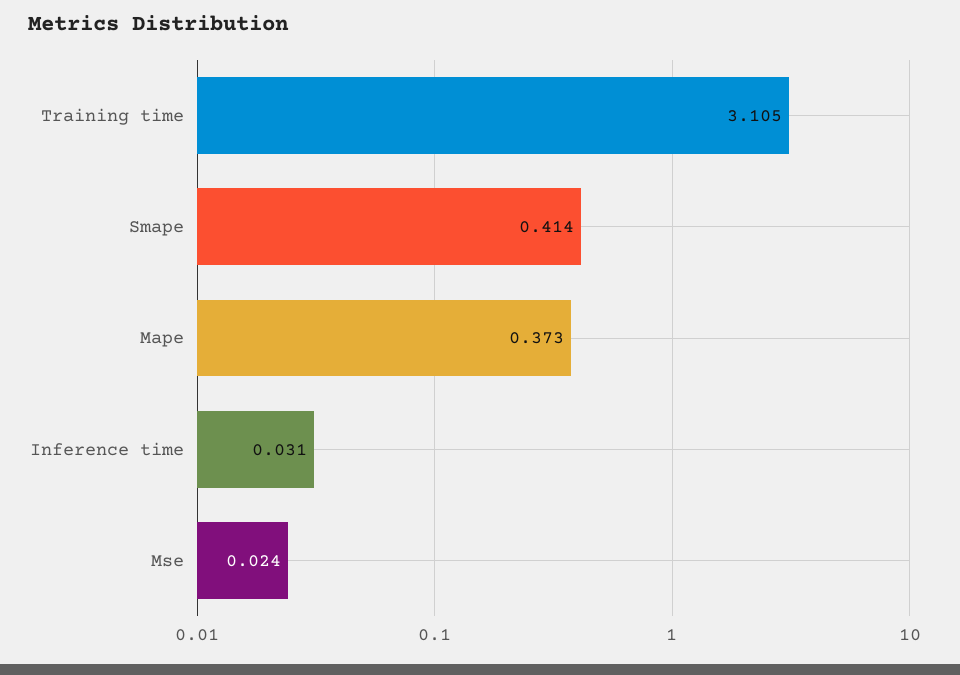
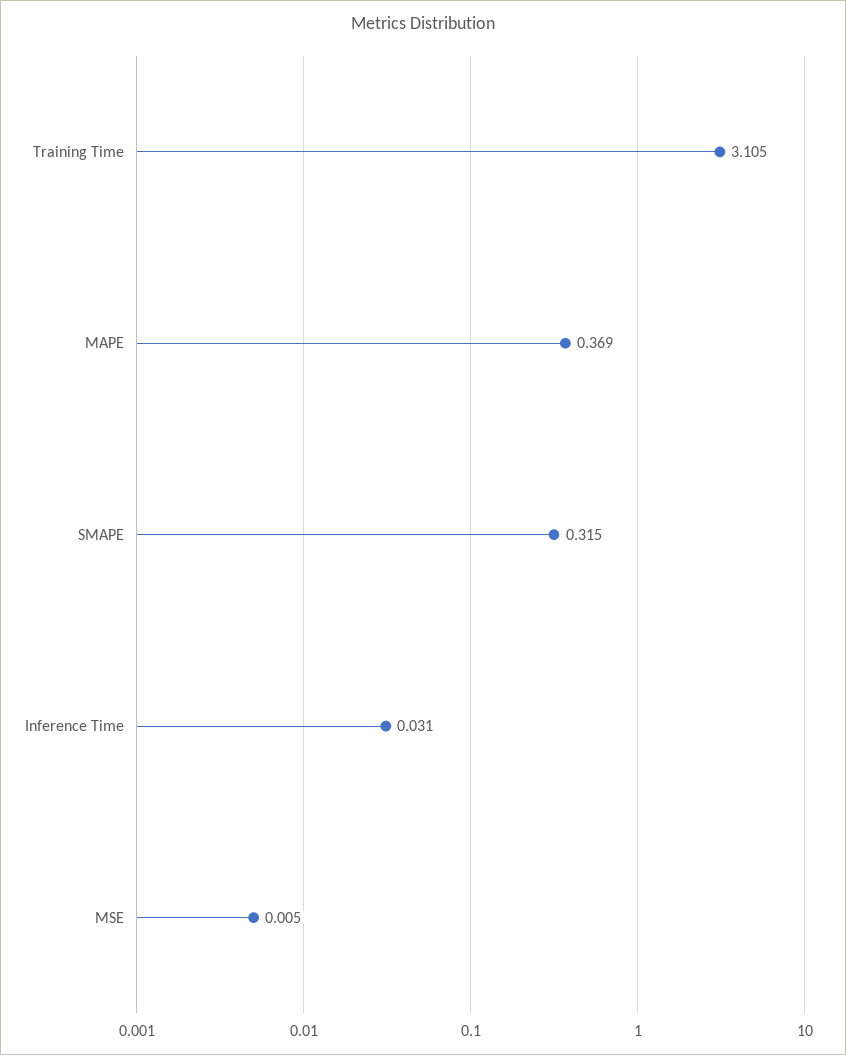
  {
    "Training time": 3.105,
-   "Smape": 0.414,
+   "Smape": 0.315,
-   "Mape": 0.373,
+   "Mape": 0.369,
    "Inference time": 0.031,
-   "Mse": 0.024
+   "Mse": 0.005
  }

